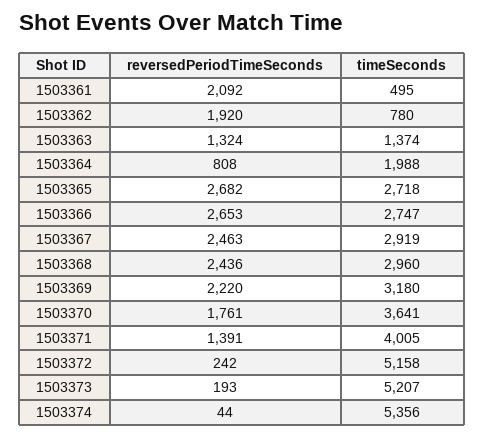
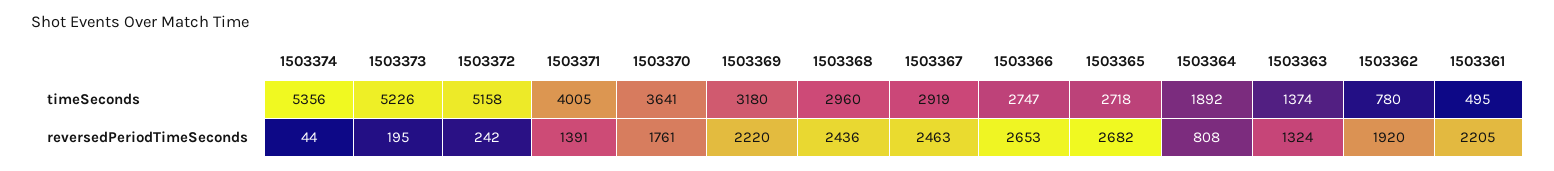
  {
    "reversedPeriodTimeSeconds": {
-     "1503361": 2092,
+     "1503361": 2205,
      "1503362": 1920,
      "1503363": 1324,
      "1503364": 808,
      "1503365": 2682,
      "1503366": 2653,
      "1503367": 2463,
      "1503368": 2436,
      "1503369": 2220,
      "1503370": 1761,
      "1503371": 1391,
      "1503372": 242,
-     "1503373": 193,
+     "1503373": 195,
      "1503374": 44
    },
    "timeSeconds": {
      "1503361": 495,
      "1503362": 780,
      "1503363": 1374,
-     "1503364": 1988,
+     "1503364": 1892,
      "1503365": 2718,
      "1503366": 2747,
      "1503367": 2919,
      "1503368": 2960,
      "1503369": 3180,
      "1503370": 3641,
      "1503371": 4005,
      "1503372": 5158,
-     "1503373": 5207,
+     "1503373": 5226,
      "1503374": 5356
    }
  }

